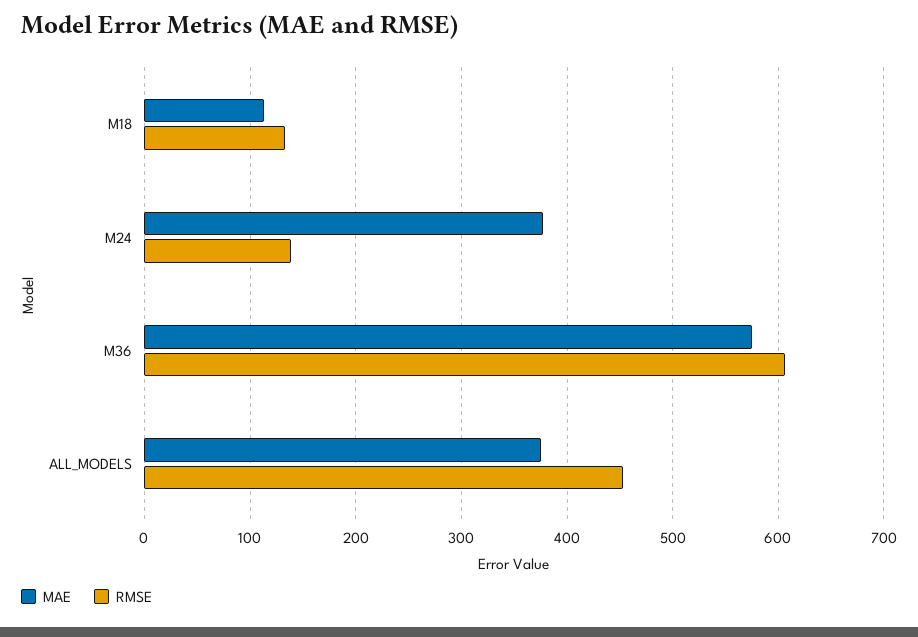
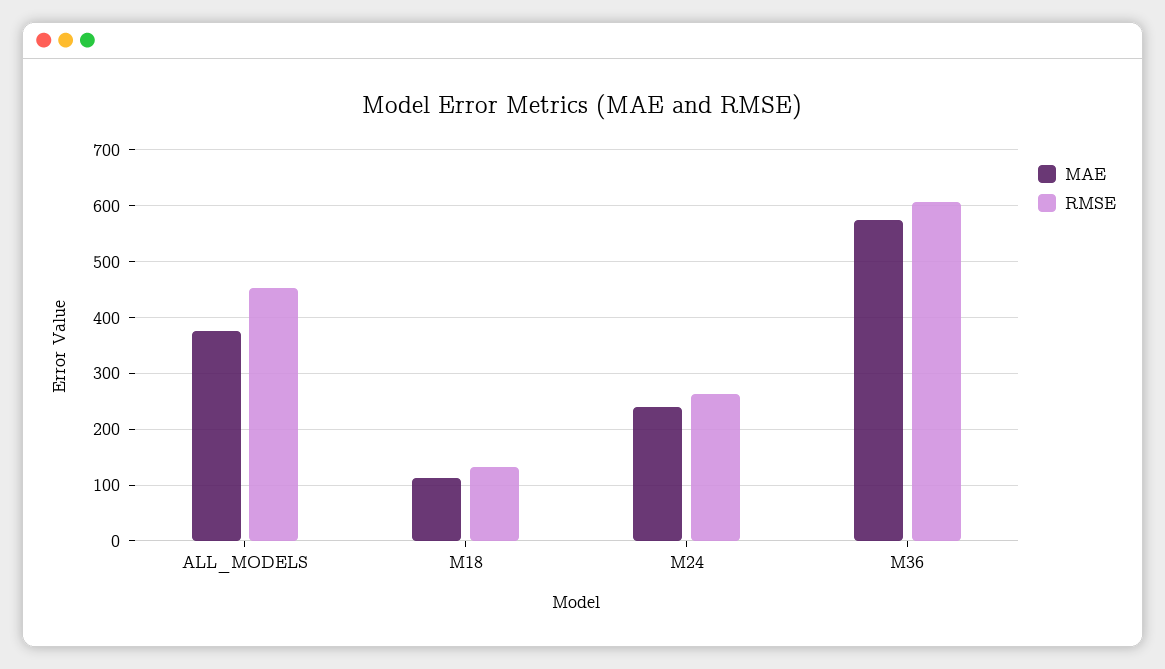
  {
    "MAE": {
      "M18": 110,
-     "M24": 380,
+     "M24": 240,
      "M36": 570,
      "ALL_MODELS": 380
    },
    "RMSE": {
      "M18": 130,
-     "M24": 140,
+     "M24": 260,
      "M36": 610,
      "ALL_MODELS": 450
    }
  }

